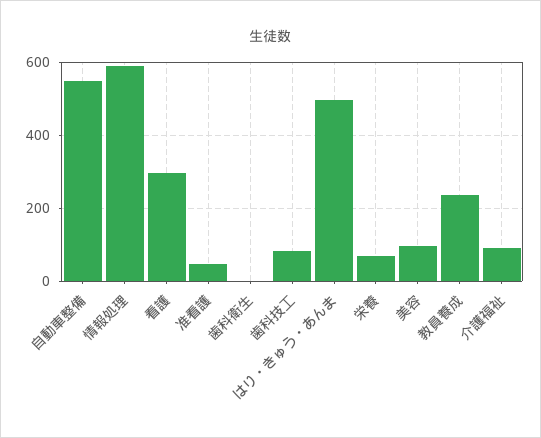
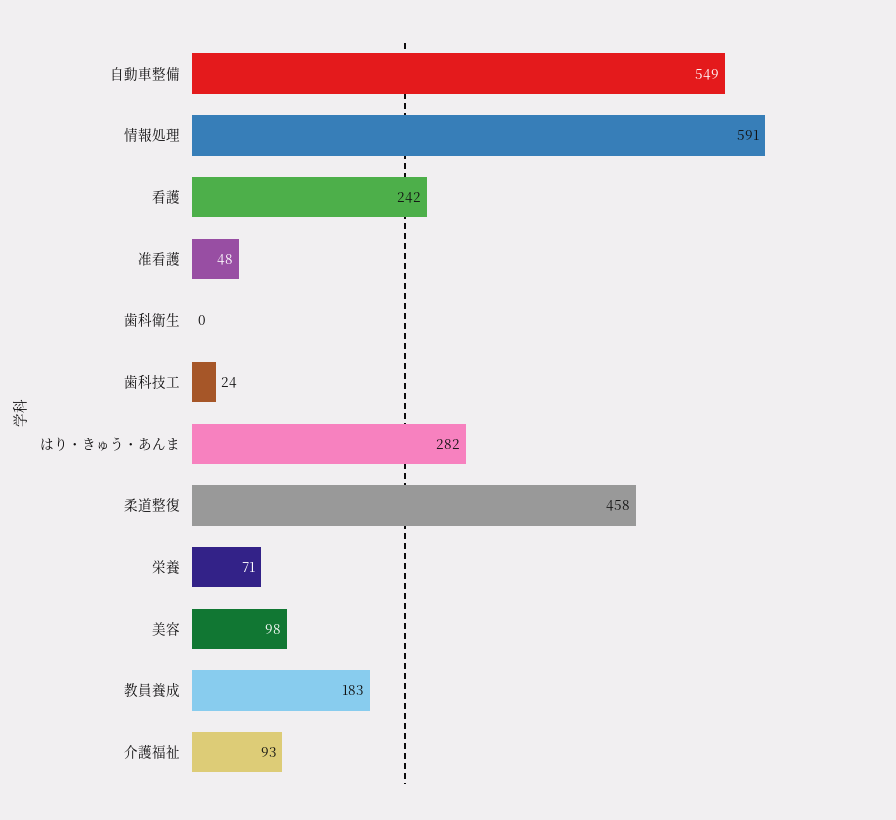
  {
    "自動車整備": 549,
    "情報処理": 591,
-   "看護": 300,
+   "看護": 242,
    "准看護": 48,
    "歯科衛生": 0,
-   "歯科技工": 80,
+   "歯科技工": 24,
-   "はり・きゅう・あんま": 500,
+   "はり・きゅう・あんま": 282,
    "栄養": 71,
    "美容": 98,
-   "教員養成": 240,
+   "教員養成": 183,
-   "介護福祉": 93
+   "介護福祉": 93,
+   "柔道整復": 458
  }

